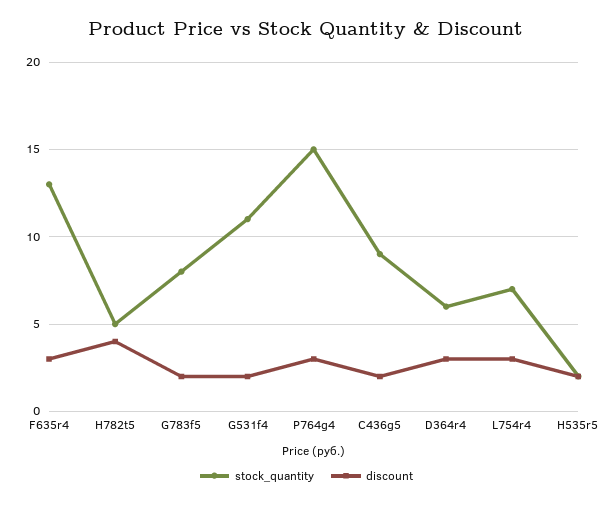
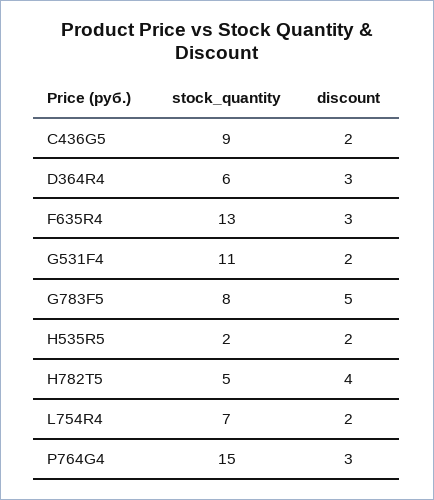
  {
    "stock_quantity": {
      "F635r4": 13,
      "H782t5": 5,
      "G783f5": 8,
      "G531f4": 11,
      "P764g4": 15,
      "C436g5": 9,
      "D364r4": 6,
      "L754r4": 7,
      "H535r5": 2
    },
    "discount": {
      "F635r4": 3,
      "H782t5": 4,
-     "G783f5": 2,
+     "G783f5": 5,
      "G531f4": 2,
      "P764g4": 3,
      "C436g5": 2,
      "D364r4": 3,
-     "L754r4": 3,
+     "L754r4": 2,
      "H535r5": 2
    }
  }

